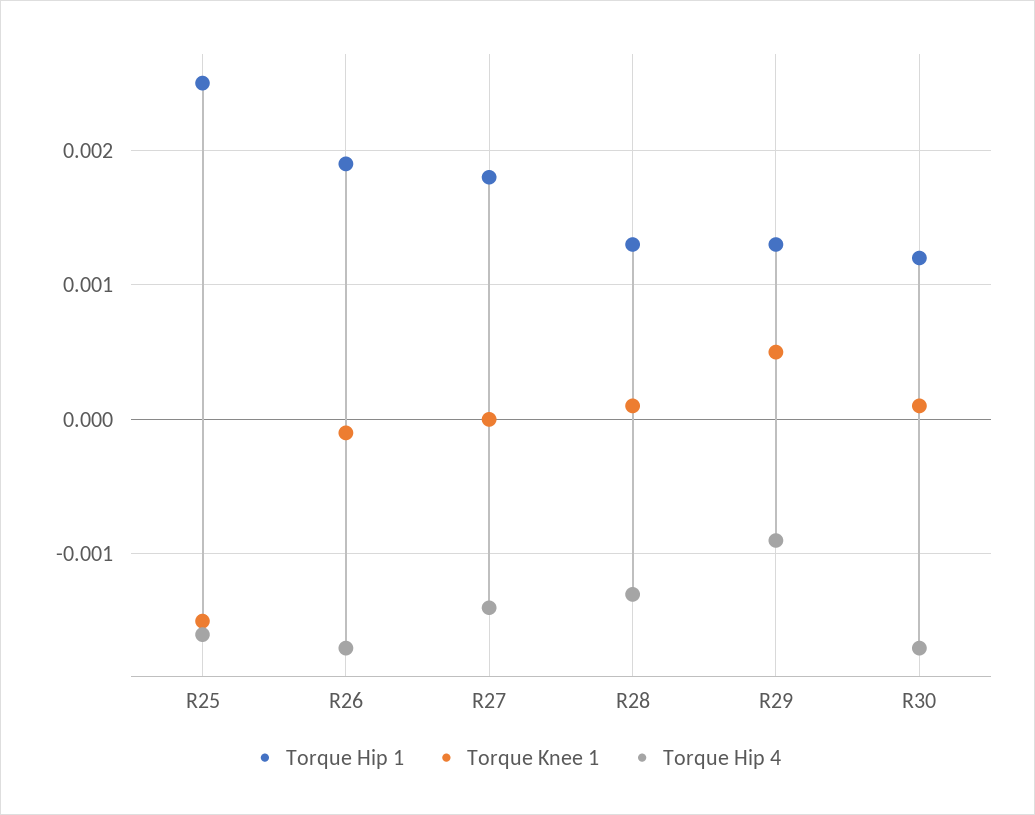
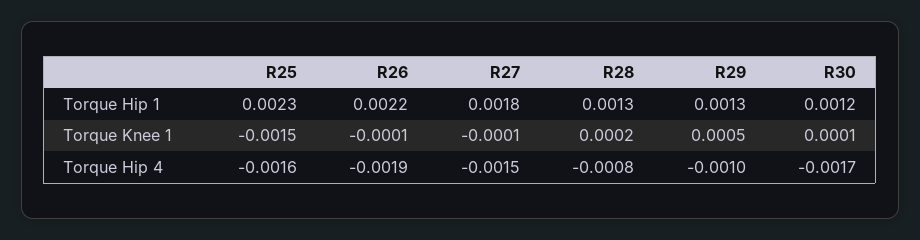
  {
    "Torque Hip 1": {
-     "R25": 0.0025,
+     "R25": 0.0023,
-     "R26": 0.0019,
+     "R26": 0.0022,
      "R27": 0.0018,
      "R28": 0.0013,
      "R29": 0.0013,
      "R30": 0.0012
    },
    "Torque Knee 1": {
      "R25": -0.0015,
      "R26": -0.0001,
-     "R27": 0,
+     "R27": -0.0001,
-     "R28": 0.0001,
+     "R28": 0.0002,
      "R29": 0.0005,
      "R30": 0.0001
    },
    "Torque Hip 4": {
      "R25": -0.0016,
-     "R26": -0.0017,
+     "R26": -0.0019,
-     "R27": -0.0014,
+     "R27": -0.0015,
-     "R28": -0.0013,
+     "R28": -0.0008,
-     "R29": -0.0009,
+     "R29": -0.001,
      "R30": -0.0017
    }
  }

